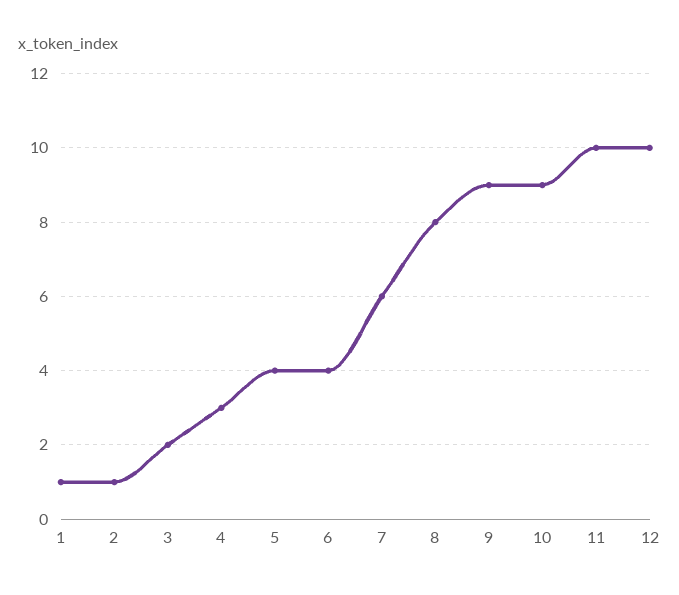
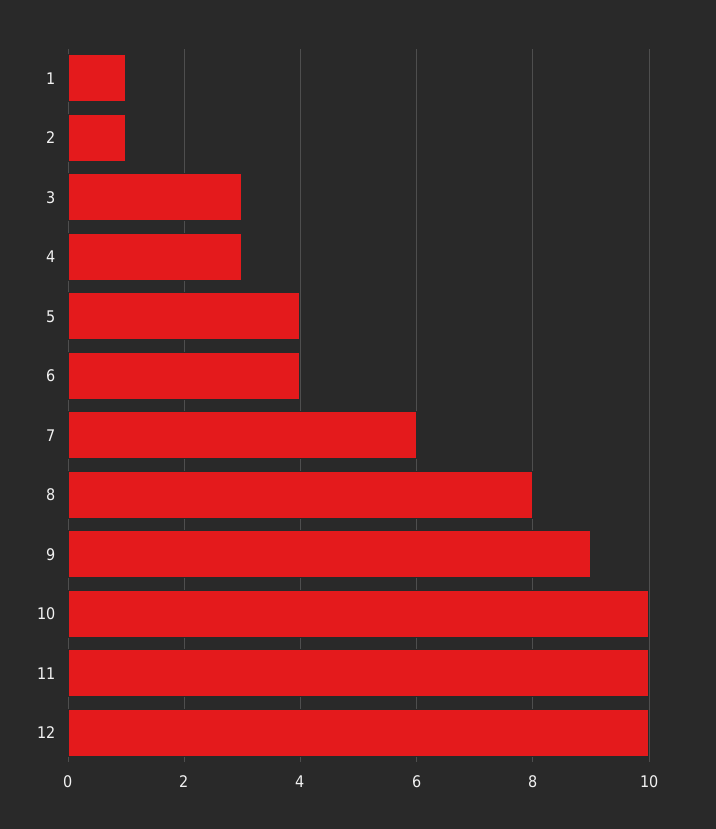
  {
    "1": 1,
    "2": 1,
-   "3": 2,
+   "3": 3,
    "4": 3,
    "5": 4,
    "6": 4,
    "7": 6,
    "8": 8,
    "9": 9,
-   "10": 9,
+   "10": 10,
    "11": 10,
    "12": 10
  }

